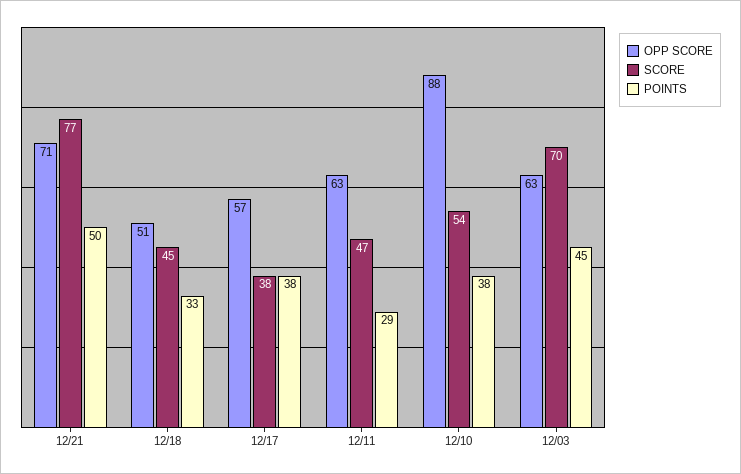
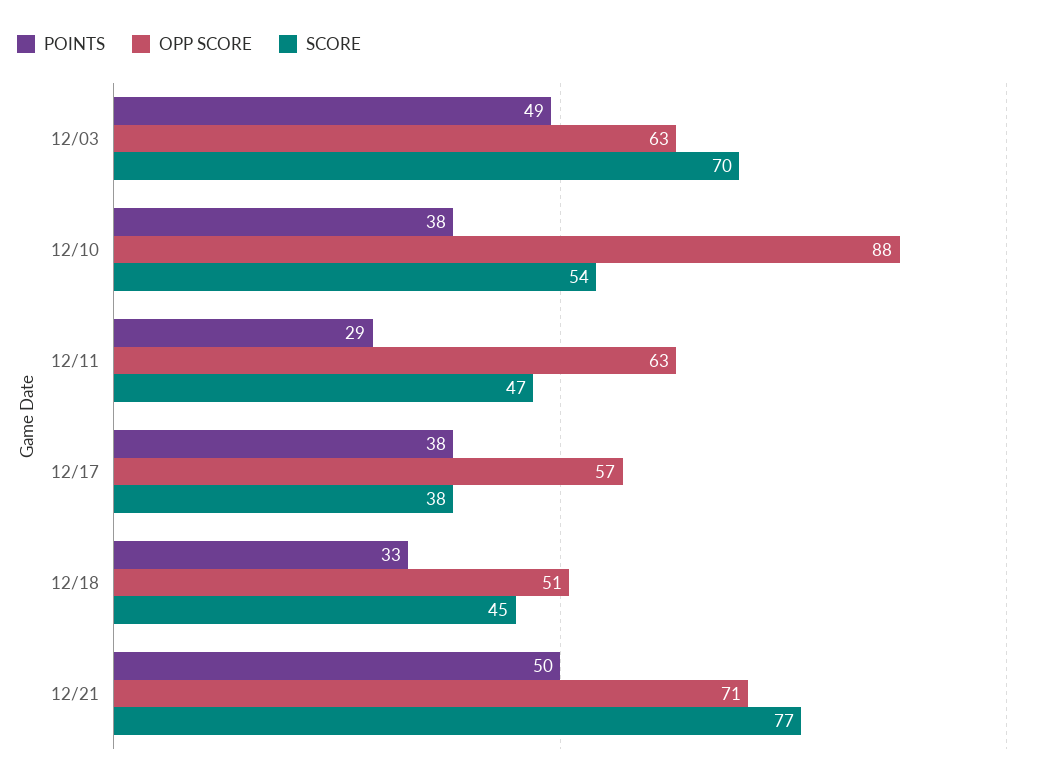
  {
    "OPP SCORE": {
      "12/21": 71,
      "12/18": 51,
      "12/17": 57,
      "12/11": 63,
      "12/10": 88,
      "12/03": 63
    },
    "SCORE": {
      "12/21": 77,
      "12/18": 45,
      "12/17": 38,
      "12/11": 47,
      "12/10": 54,
      "12/03": 70
    },
    "POINTS": {
      "12/21": 50,
      "12/18": 33,
      "12/17": 38,
      "12/11": 29,
      "12/10": 38,
-     "12/03": 45
+     "12/03": 49
    }
  }

